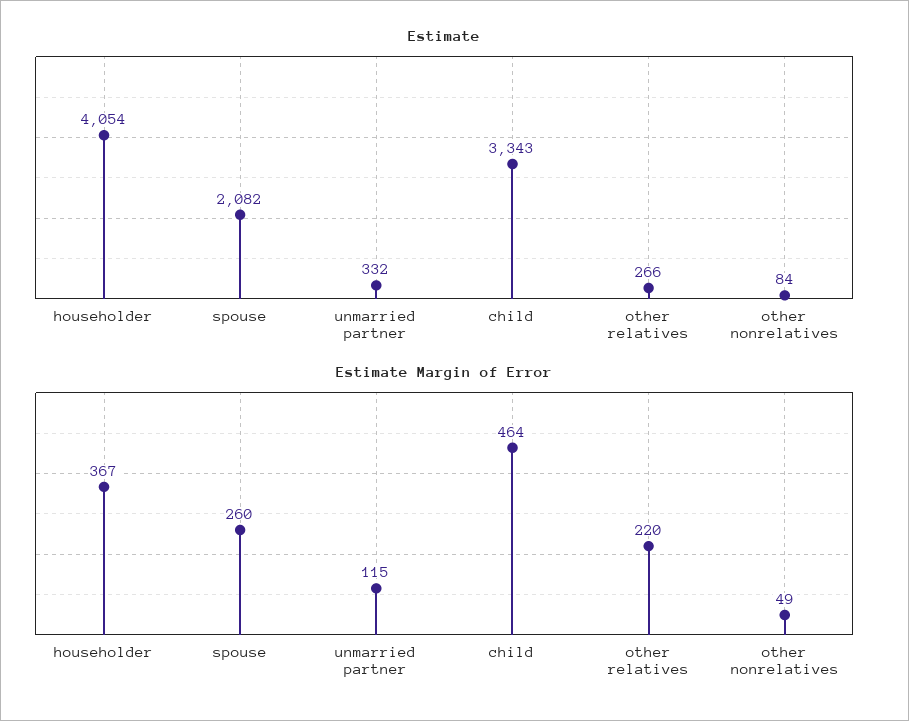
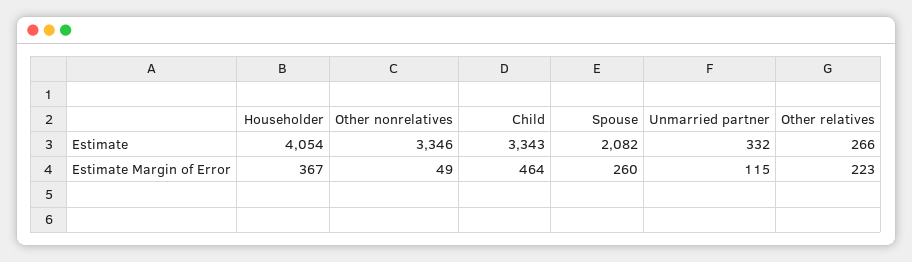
  {
    "Estimate": {
      "householder": 4054,
      "spouse": 2082,
      "unmarried partner": 332,
      "child": 3343,
      "other relatives": 266,
-     "other nonrelatives": 84
+     "other nonrelatives": 3346
    },
    "Estimate Margin of Error": {
      "householder": 367,
      "spouse": 260,
      "unmarried partner": 115,
      "child": 464,
-     "other relatives": 220,
+     "other relatives": 223,
      "other nonrelatives": 49
    }
  }

